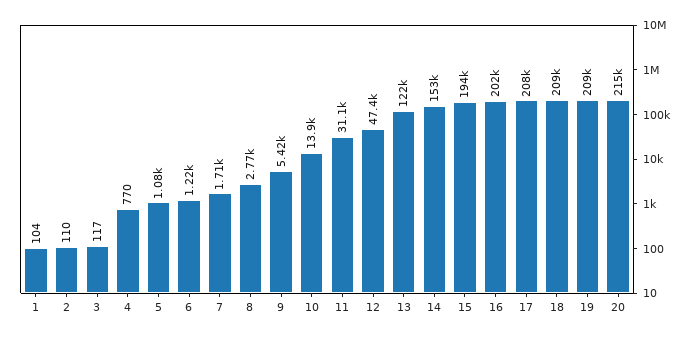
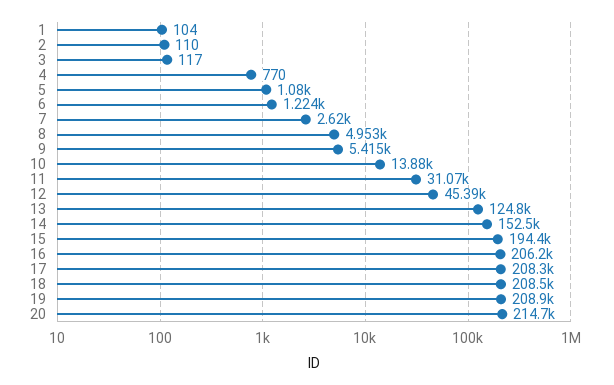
  {
    "1": 104,
    "2": 110,
    "3": 117,
    "4": 770,
    "5": 1080,
    "6": 1224,
-   "7": 1710,
+   "7": 2620,
-   "8": 2770,
+   "8": 4953,
    "9": 5415,
    "10": 13880,
    "11": 31070,
-   "12": 47400,
+   "12": 45390,
-   "13": 122000,
+   "13": 124800,
    "14": 152500,
    "15": 194400,
-   "16": 202000,
+   "16": 206200,
    "17": 208300,
    "18": 208500,
    "19": 208900,
    "20": 214700
  }

